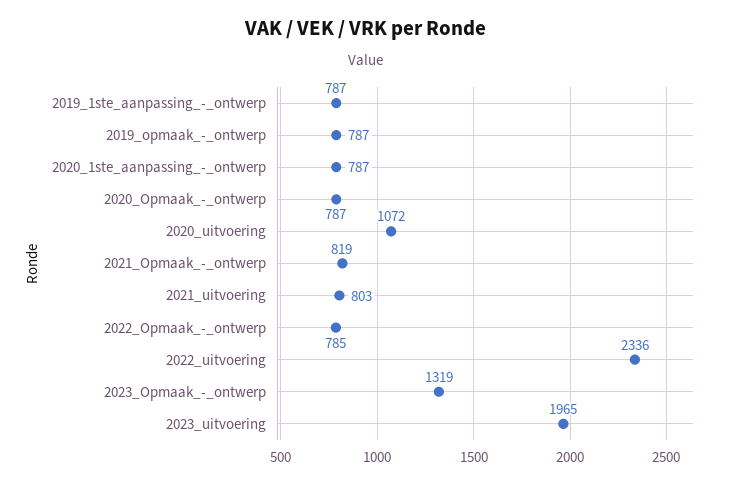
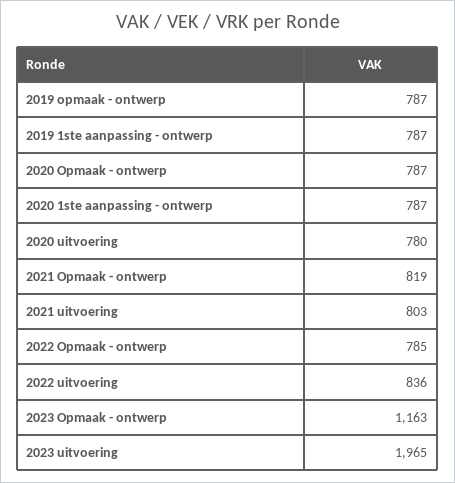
  {
    "2019_1ste_aanpassing_-_ontwerp": 787,
    "2019_opmaak_-_ontwerp": 787,
    "2020_1ste_aanpassing_-_ontwerp": 787,
    "2020_Opmaak_-_ontwerp": 787,
-   "2020_uitvoering": 1072,
+   "2020_uitvoering": 780,
    "2021_Opmaak_-_ontwerp": 819,
    "2021_uitvoering": 803,
    "2022_Opmaak_-_ontwerp": 785,
-   "2022_uitvoering": 2336,
+   "2022_uitvoering": 836,
-   "2023_Opmaak_-_ontwerp": 1319,
+   "2023_Opmaak_-_ontwerp": 1163,
    "2023_uitvoering": 1965
  }

